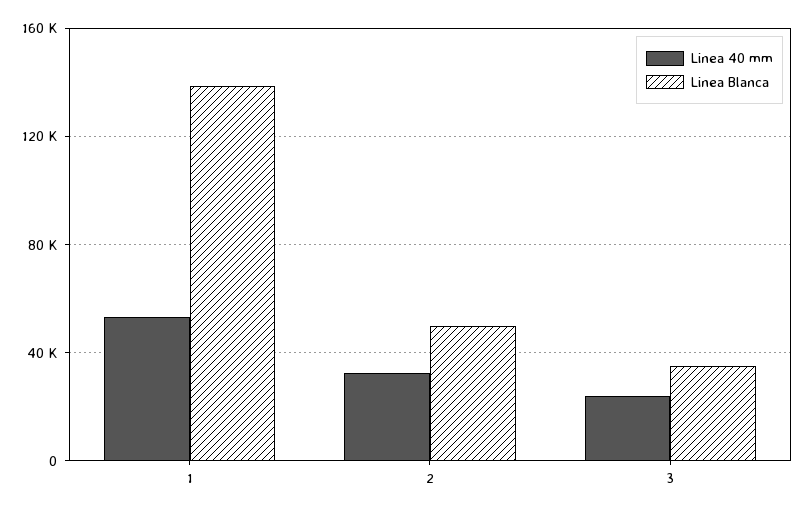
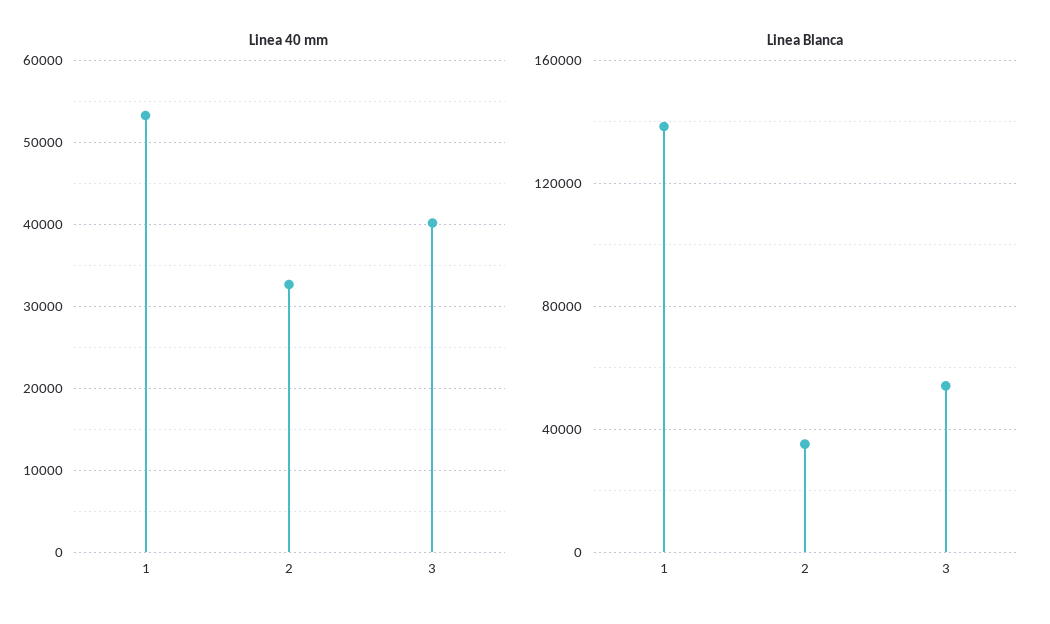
  {
    "Linea 40 mm": {
      "1": 53000,
      "2": 33000,
-     "3": 25000
+     "3": 40000
    },
    "Linea Blanca": {
      "1": 140000,
-     "2": 50000,
+     "2": 35000,
-     "3": 35000
+     "3": 55000
    }
  }

